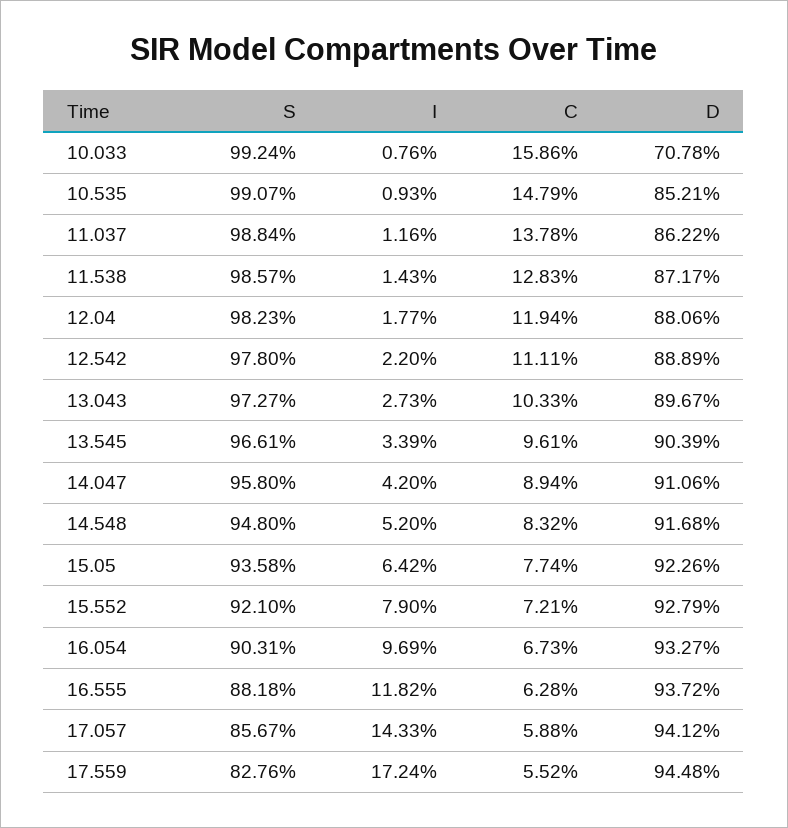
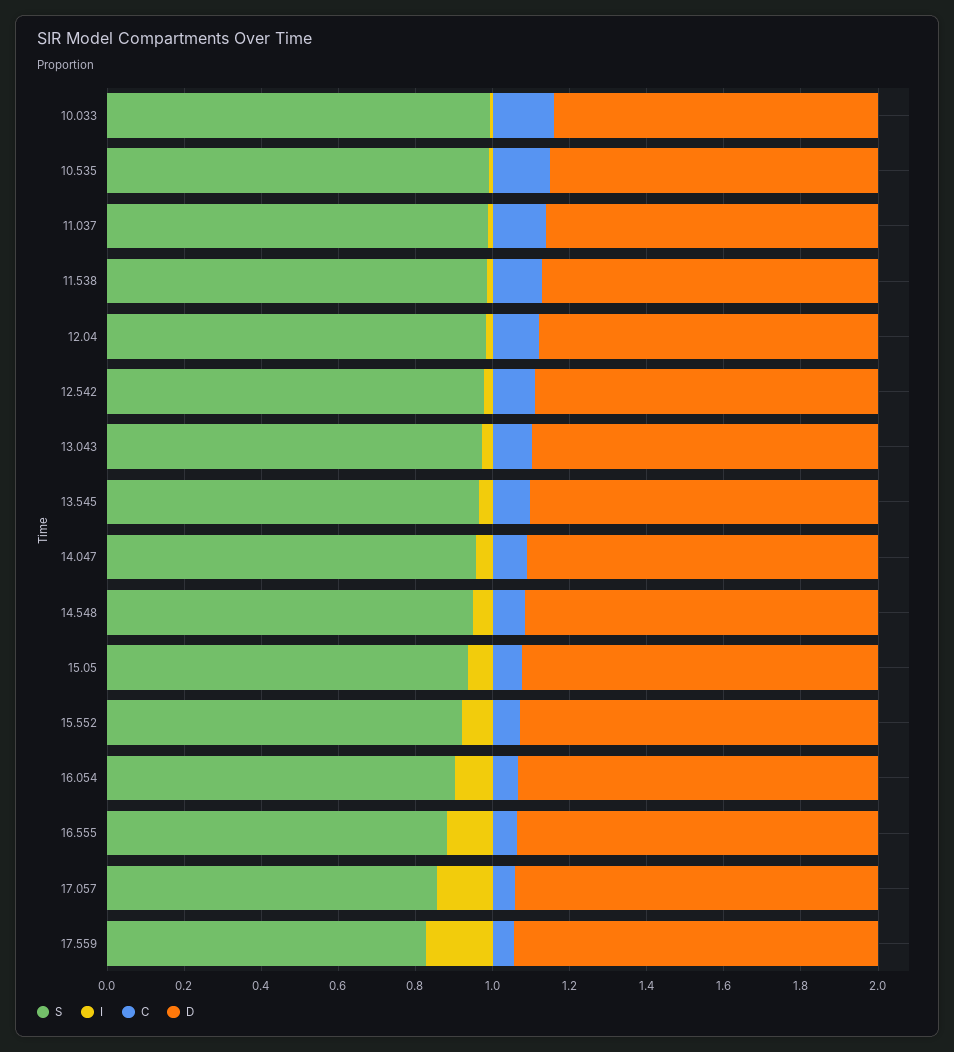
  {
    "S": {
      "10.033": 0.9924,
      "10.535": 0.9907,
      "11.037": 0.9884,
      "11.538": 0.9857,
      "12.04": 0.9823,
      "12.542": 0.978,
      "13.043": 0.9727,
      "13.545": 0.9661,
      "14.047": 0.958,
      "14.548": 0.948,
      "15.05": 0.9358,
      "15.552": 0.921,
      "16.054": 0.9031,
      "16.555": 0.8818,
      "17.057": 0.8567,
      "17.559": 0.8276
    },
    "I": {
      "10.033": 0.0076,
      "10.535": 0.0093,
      "11.037": 0.0116,
      "11.538": 0.0143,
      "12.04": 0.0177,
      "12.542": 0.022,
      "13.043": 0.0273,
      "13.545": 0.0339,
      "14.047": 0.042,
      "14.548": 0.052,
      "15.05": 0.0642,
      "15.552": 0.079,
      "16.054": 0.0969,
      "16.555": 0.1182,
      "17.057": 0.1433,
      "17.559": 0.1724
    },
    "C": {
      "10.033": 0.1586,
      "10.535": 0.1479,
      "11.037": 0.1378,
      "11.538": 0.1283,
      "12.04": 0.1194,
      "12.542": 0.1111,
      "13.043": 0.1033,
      "13.545": 0.0961,
      "14.047": 0.0894,
      "14.548": 0.0832,
      "15.05": 0.0774,
      "15.552": 0.0721,
      "16.054": 0.0673,
      "16.555": 0.0628,
      "17.057": 0.0588,
      "17.559": 0.0552
    },
    "D": {
-     "10.033": 0.7078,
+     "10.033": 0.85,
      "10.535": 0.8521,
      "11.037": 0.8622,
      "11.538": 0.8717,
      "12.04": 0.8806,
      "12.542": 0.8889,
      "13.043": 0.8967,
      "13.545": 0.9039,
      "14.047": 0.9106,
      "14.548": 0.9168,
      "15.05": 0.9226,
      "15.552": 0.9279,
      "16.054": 0.9327,
      "16.555": 0.9372,
      "17.057": 0.9412,
      "17.559": 0.9448
    }
  }

